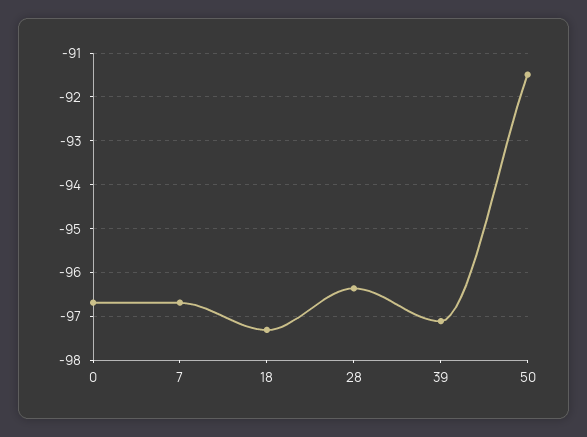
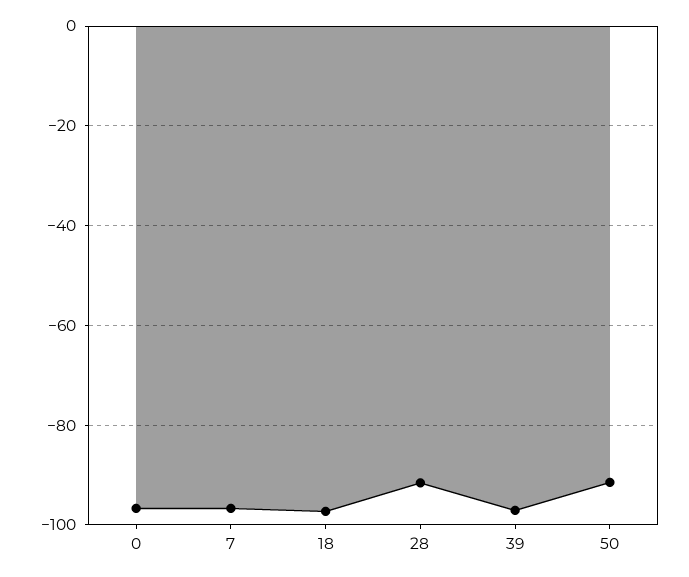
  {
    "0": -96.6,
    "7": -96.6,
    "18": -97.4,
-   "28": -96.4,
+   "28": -92,
    "39": -97.2,
    "50": -91.4
  }

